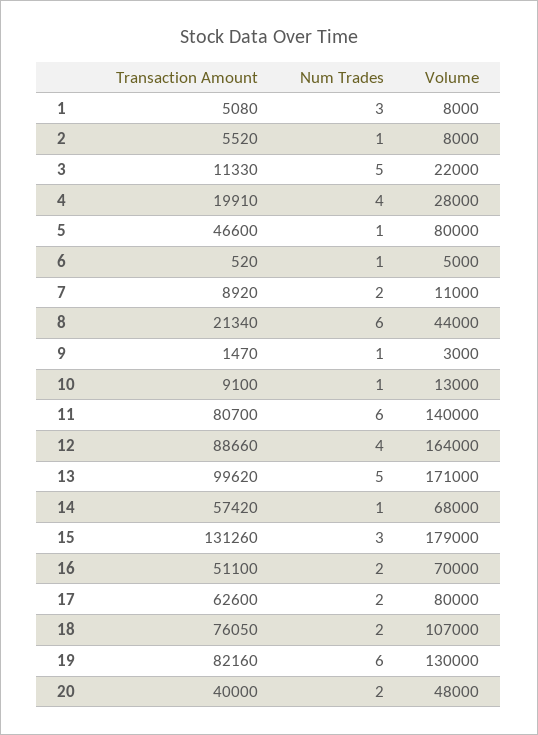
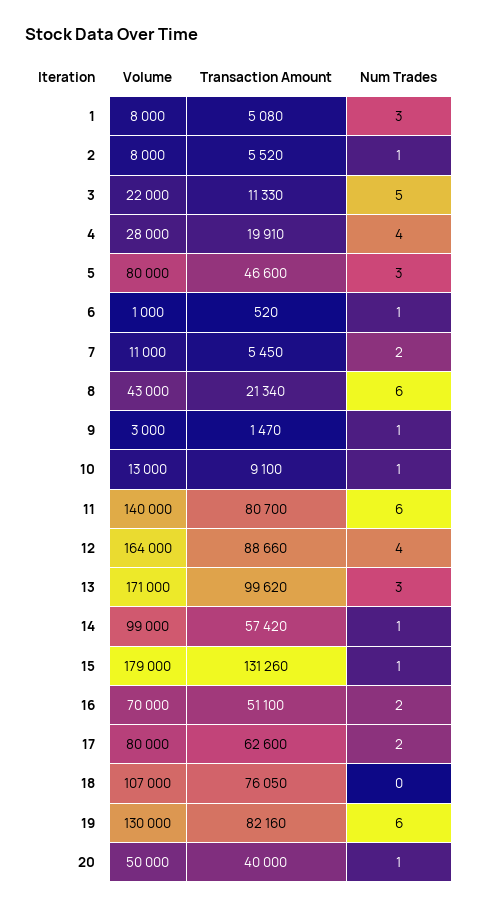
  {
    "Transaction Amount": {
      "1": 5080,
      "2": 5520,
      "3": 11330,
      "4": 19910,
      "5": 46600,
      "6": 520,
-     "7": 8920,
+     "7": 5450,
      "8": 21340,
      "9": 1470,
      "10": 9100,
      "11": 80700,
      "12": 88660,
      "13": 99620,
      "14": 57420,
      "15": 131260,
      "16": 51100,
      "17": 62600,
      "18": 76050,
      "19": 82160,
      "20": 40000
    },
    "Num Trades": {
      "1": 3,
      "2": 1,
      "3": 5,
      "4": 4,
-     "5": 1,
+     "5": 3,
      "6": 1,
      "7": 2,
      "8": 6,
      "9": 1,
      "10": 1,
      "11": 6,
      "12": 4,
-     "13": 5,
+     "13": 3,
      "14": 1,
-     "15": 3,
+     "15": 1,
      "16": 2,
      "17": 2,
-     "18": 2,
+     "18": 0,
      "19": 6,
-     "20": 2
+     "20": 1
    },
    "Volume": {
      "1": 8000,
      "2": 8000,
      "3": 22000,
      "4": 28000,
      "5": 80000,
-     "6": 5000,
+     "6": 1000,
      "7": 11000,
-     "8": 44000,
+     "8": 43000,
      "9": 3000,
      "10": 13000,
      "11": 140000,
      "12": 164000,
      "13": 171000,
-     "14": 68000,
+     "14": 99000,
      "15": 179000,
      "16": 70000,
      "17": 80000,
      "18": 107000,
      "19": 130000,
-     "20": 48000
+     "20": 50000
    }
  }

